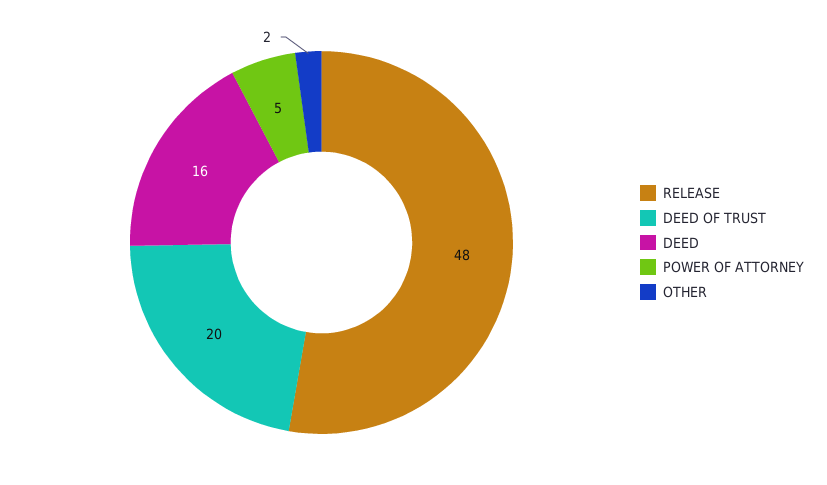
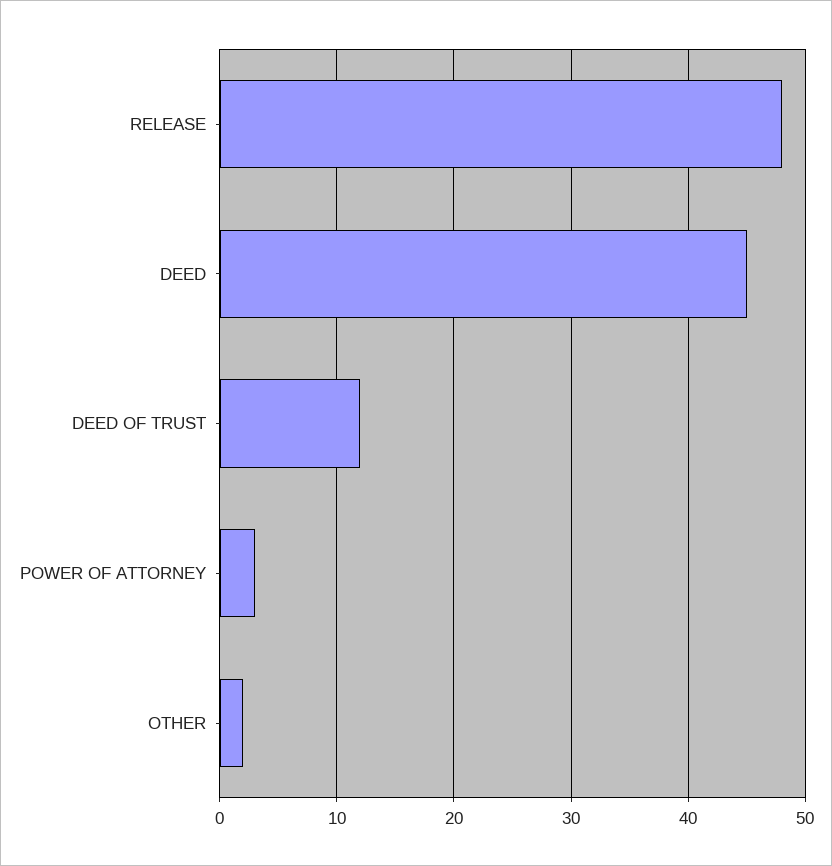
  {
    "RELEASE": 48,
-   "DEED OF TRUST": 20,
+   "DEED OF TRUST": 12,
-   "DEED": 16,
+   "DEED": 45,
-   "POWER OF ATTORNEY": 5,
+   "POWER OF ATTORNEY": 3,
    "OTHER": 2
  }

